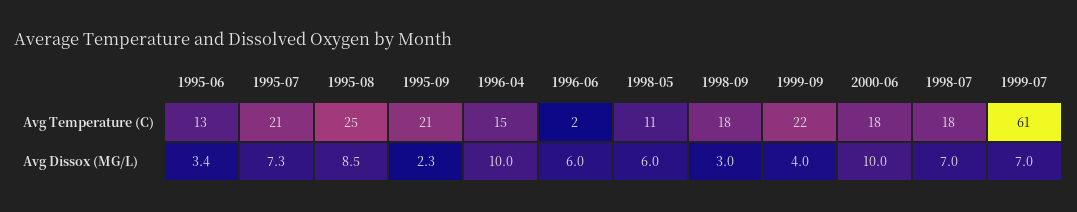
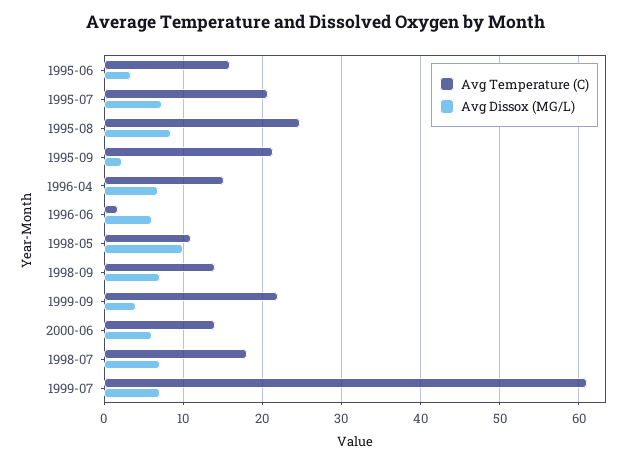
  {
    "Avg Temperature (C)": {
-     "1995-06": 13,
+     "1995-06": 16,
      "1995-07": 21,
      "1995-08": 25,
      "1995-09": 21,
      "1996-04": 15,
      "1996-06": 2,
      "1998-05": 11,
-     "1998-09": 18,
+     "1998-09": 14,
      "1999-09": 22,
-     "2000-06": 18,
+     "2000-06": 14,
      "1998-07": 18,
      "1999-07": 61
    },
    "Avg Dissox (MG/L)": {
      "1995-06": 3.4,
      "1995-07": 7.3,
      "1995-08": 8.5,
      "1995-09": 2.3,
-     "1996-04": 10,
+     "1996-04": 7,
      "1996-06": 6,
-     "1998-05": 6,
+     "1998-05": 10,
-     "1998-09": 3,
+     "1998-09": 7,
      "1999-09": 4,
-     "2000-06": 10,
+     "2000-06": 6,
      "1998-07": 7,
      "1999-07": 7
    }
  }

